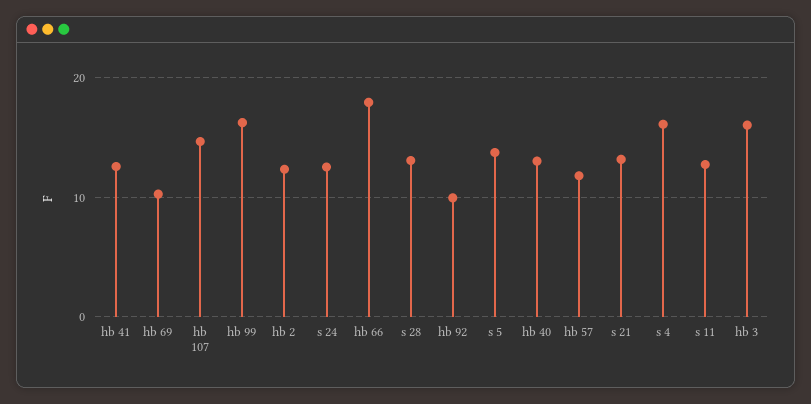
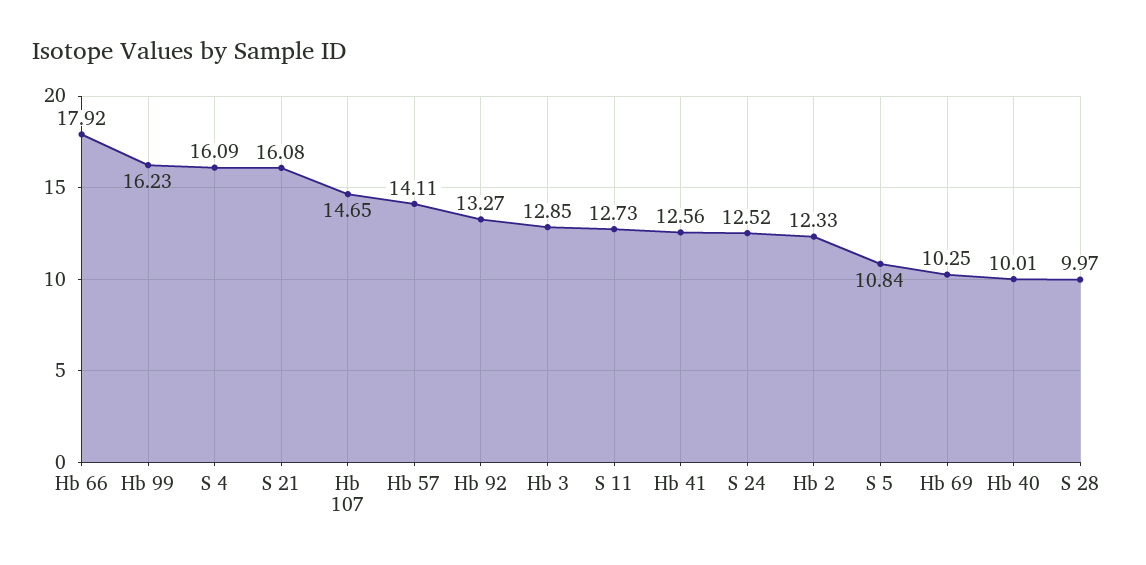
  {
    "hb 41": 12.56,
    "hb 69": 10.25,
    "hb 107": 14.65,
    "hb 99": 16.23,
    "hb 2": 12.33,
    "s 24": 12.52,
    "hb 66": 17.92,
-   "s 28": 13,
+   "s 28": 9.97,
-   "hb 92": 10,
+   "hb 92": 13.27,
-   "s 5": 14,
+   "s 5": 10.84,
-   "hb 40": 13,
+   "hb 40": 10.01,
-   "hb 57": 12,
+   "hb 57": 14.11,
-   "s 21": 13,
+   "s 21": 16.08,
    "s 4": 16.09,
    "s 11": 12.73,
-   "hb 3": 16
+   "hb 3": 12.85
  }

